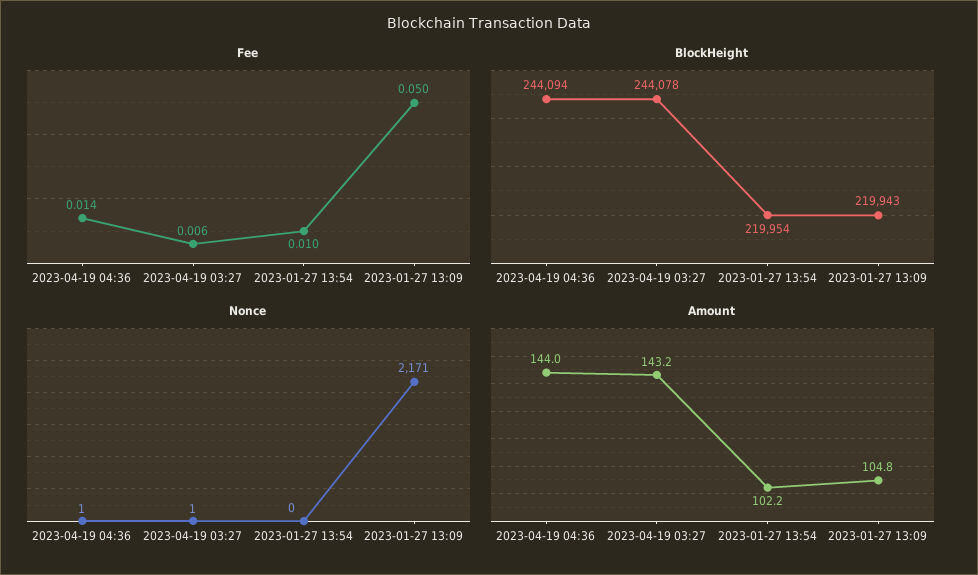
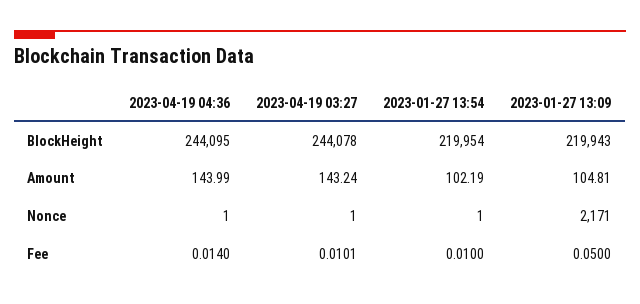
  {
    "Fee": {
      "2023-04-19 04:36": 0.014,
-     "2023-04-19 03:27": 0.006,
+     "2023-04-19 03:27": 0.0101,
      "2023-01-27 13:54": 0.01,
      "2023-01-27 13:09": 0.05
    },
    "BlockHeight": {
-     "2023-04-19 04:36": 244094,
+     "2023-04-19 04:36": 244095,
      "2023-04-19 03:27": 244078,
      "2023-01-27 13:54": 219954,
      "2023-01-27 13:09": 219943
    },
    "Nonce": {
      "2023-04-19 04:36": 1,
      "2023-04-19 03:27": 1,
-     "2023-01-27 13:54": 0,
+     "2023-01-27 13:54": 1,
      "2023-01-27 13:09": 2171
    },
    "Amount": {
      "2023-04-19 04:36": 143.99,
      "2023-04-19 03:27": 143.24,
      "2023-01-27 13:54": 102.19,
      "2023-01-27 13:09": 104.81
    }
  }

